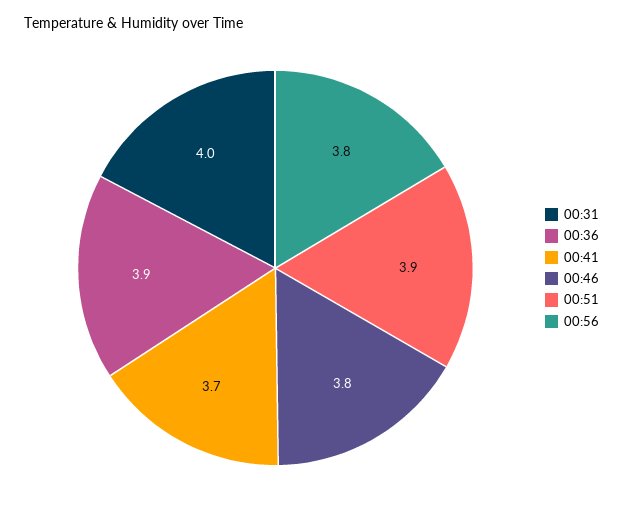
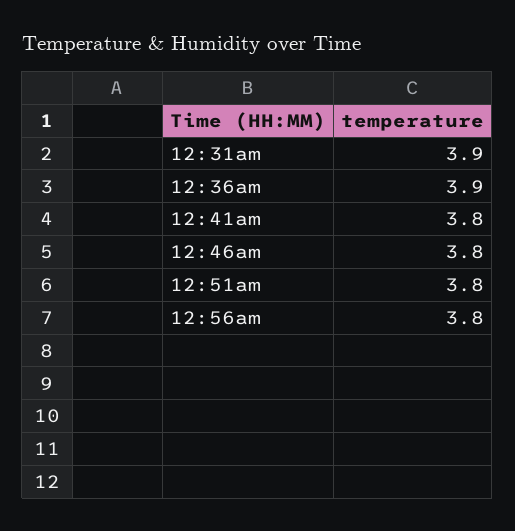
  {
-   "00:31": 4,
+   "00:31": 3.9,
    "00:36": 3.9,
-   "00:41": 3.7,
+   "00:41": 3.8,
    "00:46": 3.8,
-   "00:51": 3.9,
+   "00:51": 3.8,
    "00:56": 3.8
  }

